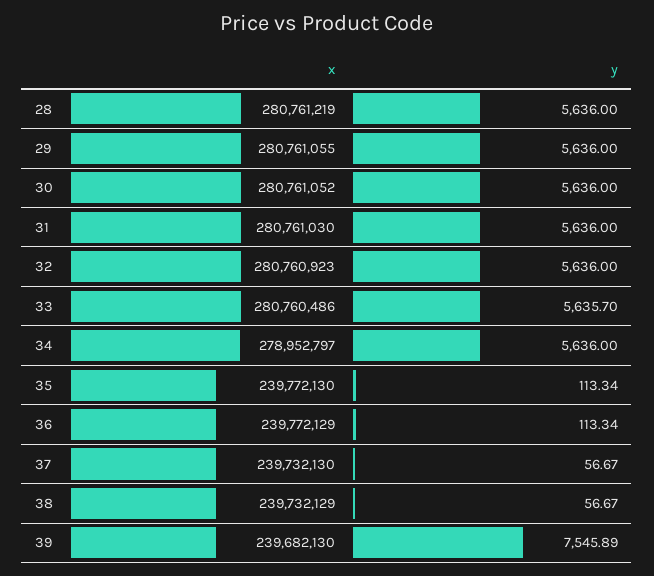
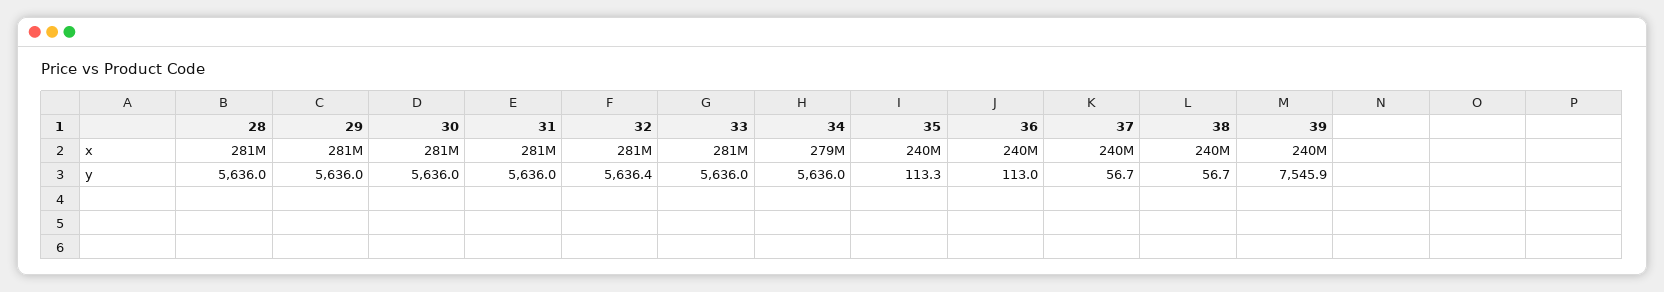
  {
    "x": {
      "28": 280761219,
      "29": 280761055,
      "30": 280761052,
      "31": 280761030,
      "32": 280760923,
      "33": 280760486,
      "34": 278952797,
      "35": 239772130,
      "36": 239772129,
      "37": 239732130,
      "38": 239732129,
      "39": 239682130
    },
    "y": {
      "28": 5636,
      "29": 5636,
      "30": 5636,
      "31": 5636,
-     "32": 5636,
+     "32": 5636.4,
-     "33": 5635.7,
+     "33": 5636,
      "34": 5636,
      "35": 113.34,
-     "36": 113.34,
+     "36": 113,
      "37": 56.67,
      "38": 56.67,
      "39": 7545.89
    }
  }

